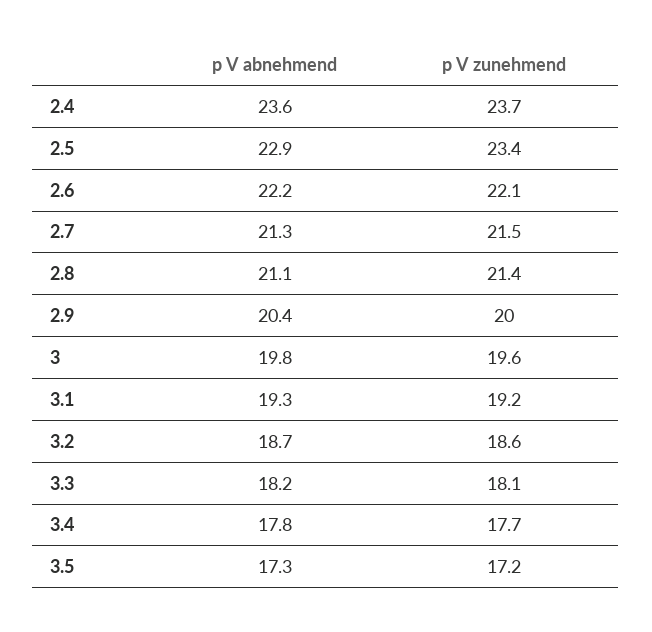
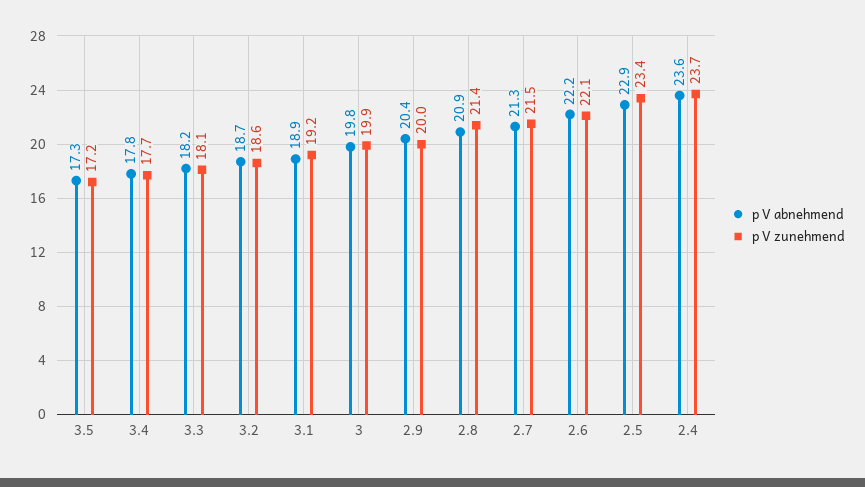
  {
    "p V abnehmend": {
      "2.4": 23.6,
      "2.5": 22.9,
      "2.6": 22.2,
      "2.7": 21.3,
-     "2.8": 21.1,
+     "2.8": 20.9,
      "2.9": 20.4,
      "3": 19.8,
-     "3.1": 19.3,
+     "3.1": 18.9,
      "3.2": 18.7,
      "3.3": 18.2,
      "3.4": 17.8,
      "3.5": 17.3
    },
    "p V zunehmend": {
      "2.4": 23.7,
      "2.5": 23.4,
      "2.6": 22.1,
      "2.7": 21.5,
      "2.8": 21.4,
      "2.9": 20,
-     "3": 19.6,
+     "3": 19.9,
      "3.1": 19.2,
      "3.2": 18.6,
      "3.3": 18.1,
      "3.4": 17.7,
      "3.5": 17.2
    }
  }

